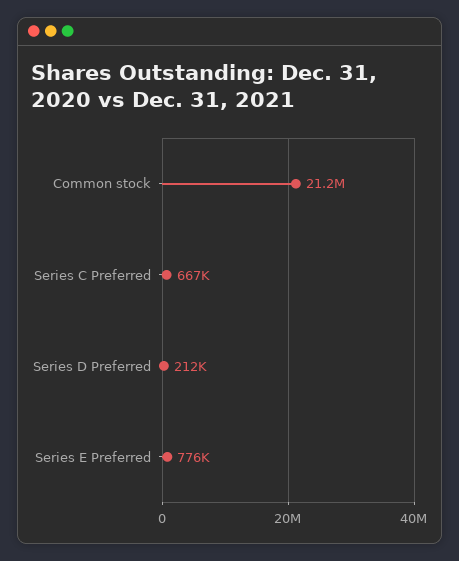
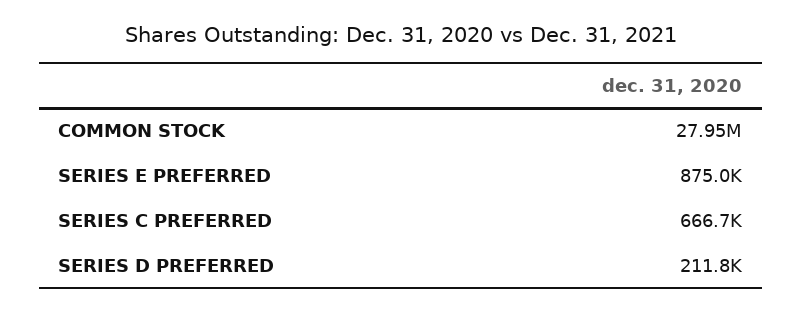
  {
-   "Common stock": 21200000,
+   "Common stock": 27950000,
    "Series C Preferred": 666700,
    "Series D Preferred": 211800,
-   "Series E Preferred": 776000
+   "Series E Preferred": 875000
  }

